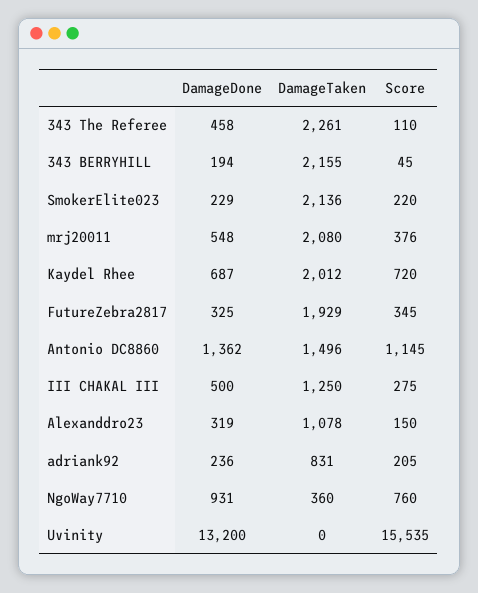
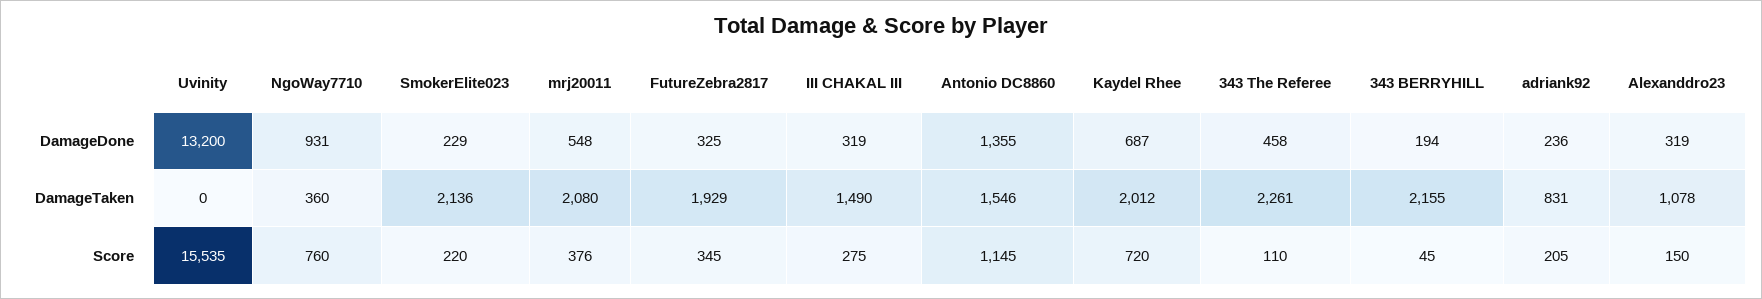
  {
    "DamageDone": {
      "343 The Referee": 458,
      "343 BERRYHILL": 194,
      "SmokerElite023": 229,
      "mrj20011": 548,
      "Kaydel Rhee": 687,
      "FutureZebra2817": 325,
-     "Antonio DC8860": 1362,
+     "Antonio DC8860": 1355,
-     "III CHAKAL III": 500,
+     "III CHAKAL III": 319,
      "Alexanddro23": 319,
      "adriank92": 236,
      "NgoWay7710": 931,
      "Uvinity": 13200
    },
    "DamageTaken": {
      "343 The Referee": 2261,
      "343 BERRYHILL": 2155,
      "SmokerElite023": 2136,
      "mrj20011": 2080,
      "Kaydel Rhee": 2012,
      "FutureZebra2817": 1929,
-     "Antonio DC8860": 1496,
+     "Antonio DC8860": 1546,
-     "III CHAKAL III": 1250,
+     "III CHAKAL III": 1490,
      "Alexanddro23": 1078,
      "adriank92": 831,
      "NgoWay7710": 360,
      "Uvinity": 0
    },
    "Score": {
      "343 The Referee": 110,
      "343 BERRYHILL": 45,
      "SmokerElite023": 220,
      "mrj20011": 376,
      "Kaydel Rhee": 720,
      "FutureZebra2817": 345,
      "Antonio DC8860": 1145,
      "III CHAKAL III": 275,
      "Alexanddro23": 150,
      "adriank92": 205,
      "NgoWay7710": 760,
      "Uvinity": 15535
    }
  }

